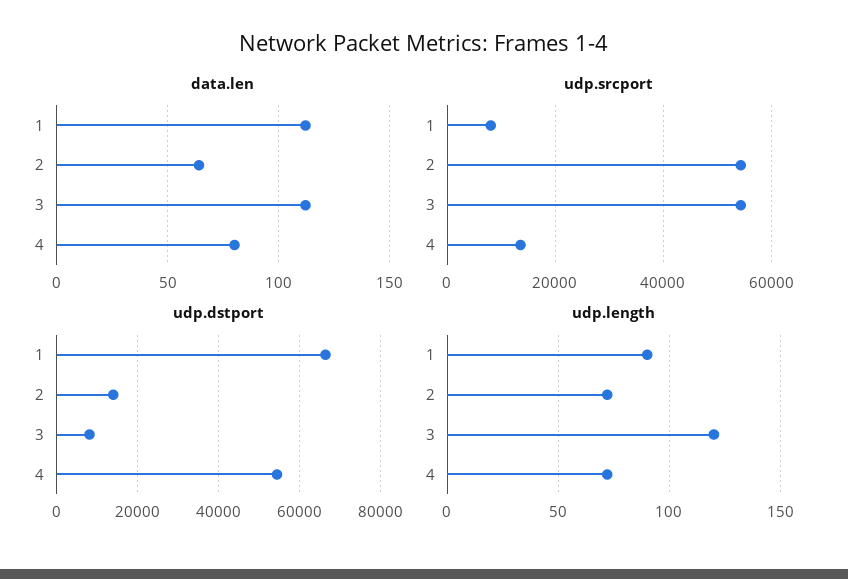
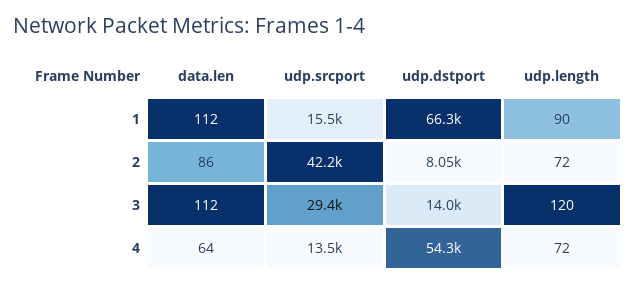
  {
    "data.len": {
      "1": 112,
-     "2": 65,
+     "2": 86,
      "3": 112,
-     "4": 80
+     "4": 64
    },
    "udp.srcport": {
-     "1": 8000,
+     "1": 15500,
-     "2": 54000,
+     "2": 42200,
-     "3": 54000,
+     "3": 29400,
      "4": 13500
    },
    "udp.dstport": {
      "1": 66300,
-     "2": 14000,
+     "2": 8050,
-     "3": 8000,
+     "3": 14000,
      "4": 54300
    },
    "udp.length": {
      "1": 90,
      "2": 72,
      "3": 120,
      "4": 72
    }
  }

